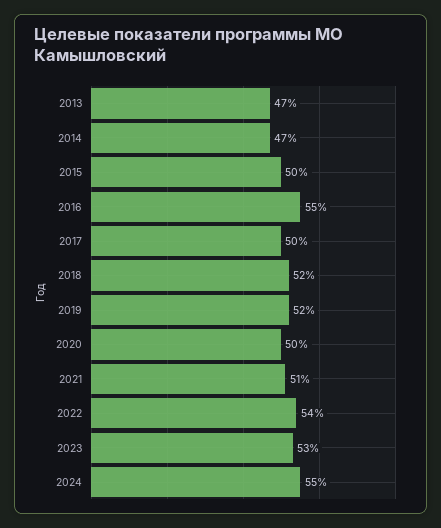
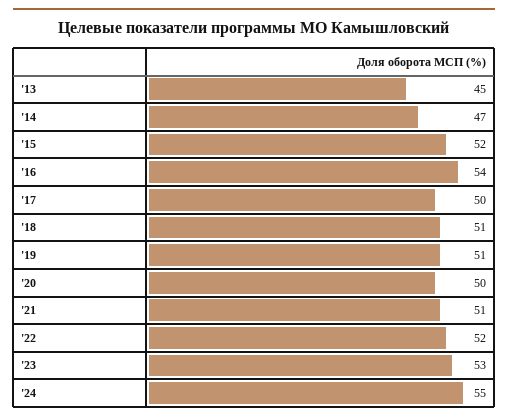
  {
-   "2013": 47,
+   "2013": 45,
    "2014": 47,
-   "2015": 50,
+   "2015": 52,
-   "2016": 55,
+   "2016": 54,
    "2017": 50,
-   "2018": 52,
+   "2018": 51,
-   "2019": 52,
+   "2019": 51,
    "2020": 50,
    "2021": 51,
-   "2022": 54,
+   "2022": 52,
    "2023": 53,
    "2024": 55
  }

